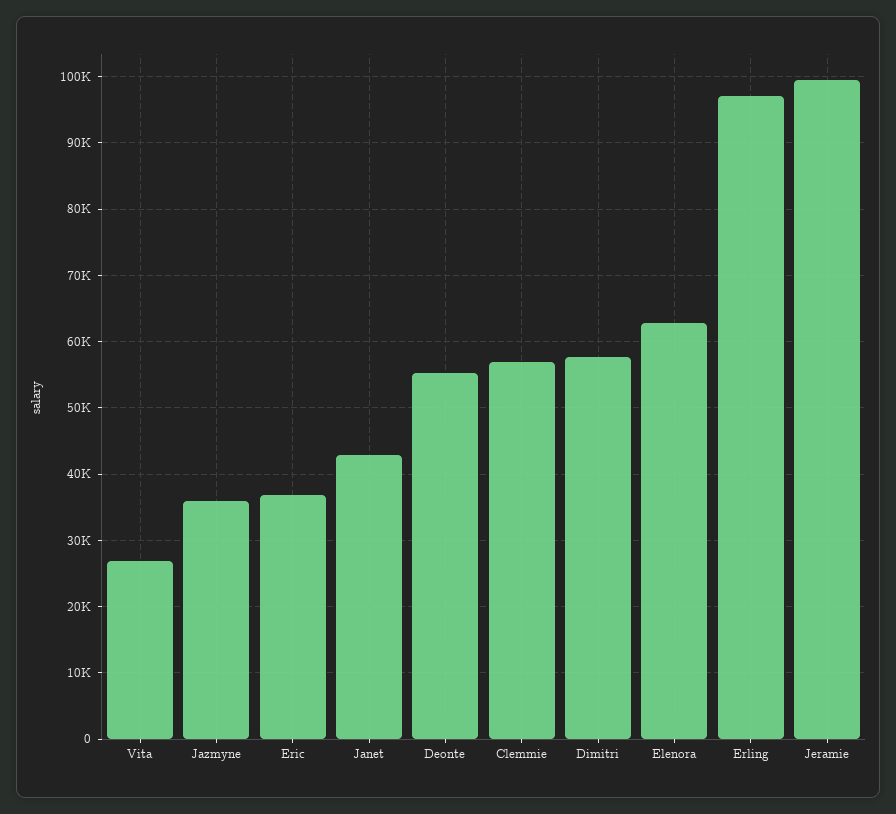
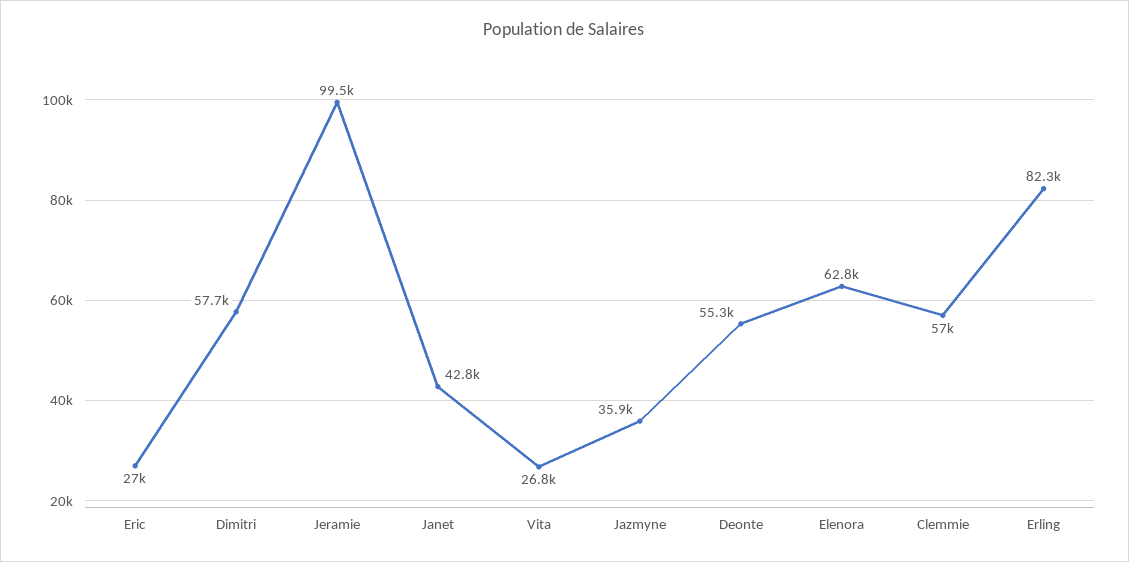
  {
    "Vita": 26800,
    "Jazmyne": 35900,
-   "Eric": 37000,
+   "Eric": 27000,
    "Janet": 42800,
    "Deonte": 55300,
    "Clemmie": 57000,
    "Dimitri": 57700,
    "Elenora": 62800,
-   "Erling": 97000,
+   "Erling": 82300,
    "Jeramie": 99500
  }

